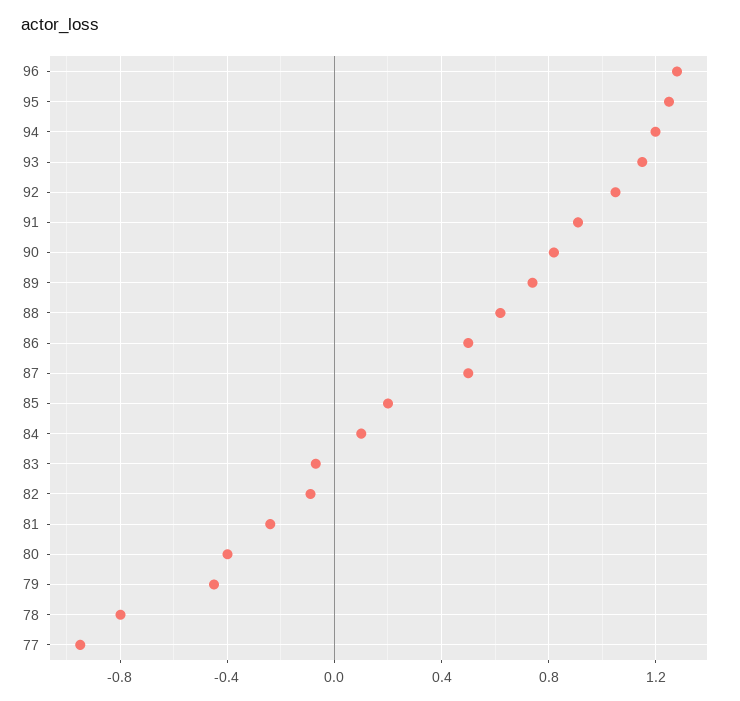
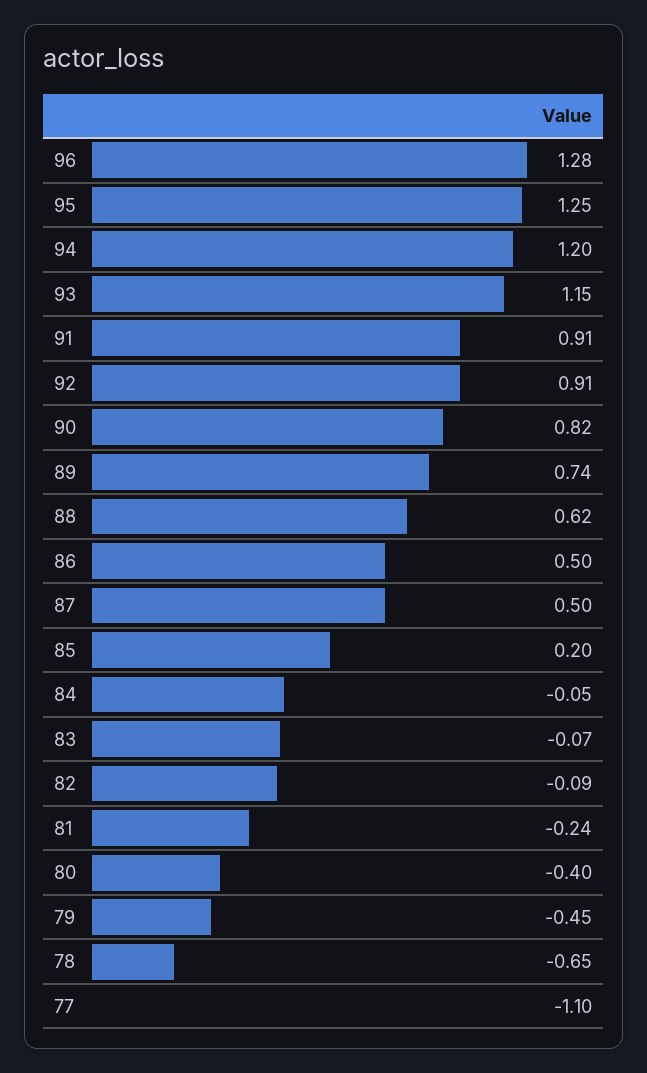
  {
    "96": 1.28,
    "95": 1.25,
    "94": 1.2,
    "93": 1.15,
-   "92": 1.05,
+   "92": 0.91,
    "91": 0.91,
    "90": 0.82,
    "89": 0.74,
    "88": 0.62,
    "86": 0.5,
    "87": 0.5,
    "85": 0.2,
-   "84": 0.1,
+   "84": -0.05,
    "83": -0.07,
    "82": -0.09,
    "81": -0.24,
    "80": -0.4,
    "79": -0.45,
-   "78": -0.8,
+   "78": -0.65,
-   "77": -0.95
+   "77": -1.1
  }

